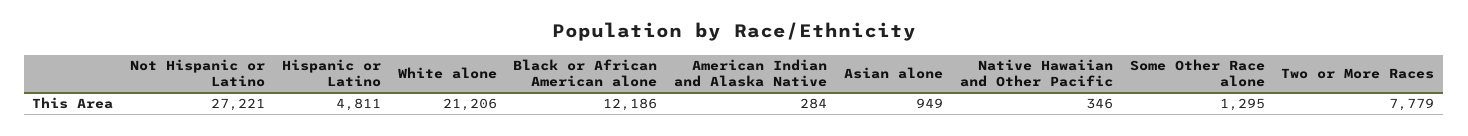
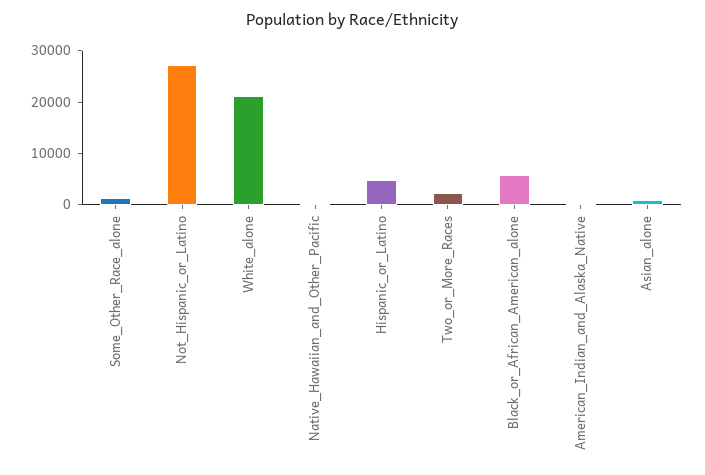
  {
    "Not Hispanic or Latino": 27221,
    "Hispanic or Latino": 4811,
    "White alone": 21206,
-   "Black or African American alone": 12186,
+   "Black or African American alone": 6000,
    "American Indian and Alaska Native": 284,
    "Asian alone": 949,
    "Native Hawaiian and Other Pacific": 346,
    "Some Other Race alone": 1295,
-   "Two or More Races": 7779
+   "Two or More Races": 2000
  }

